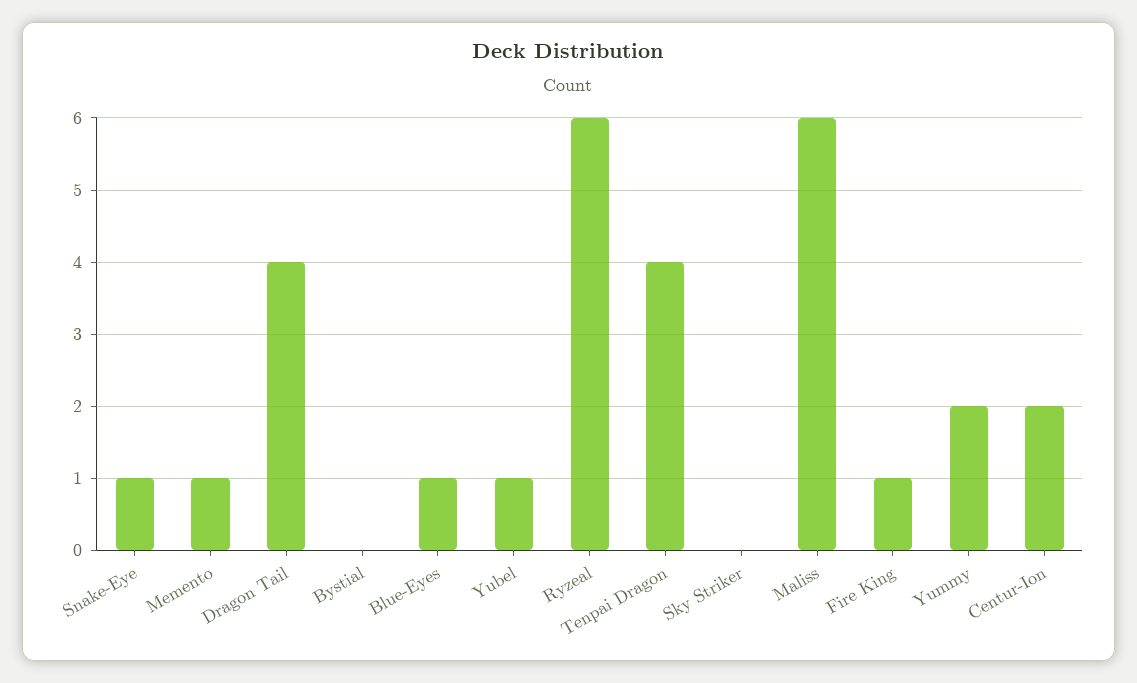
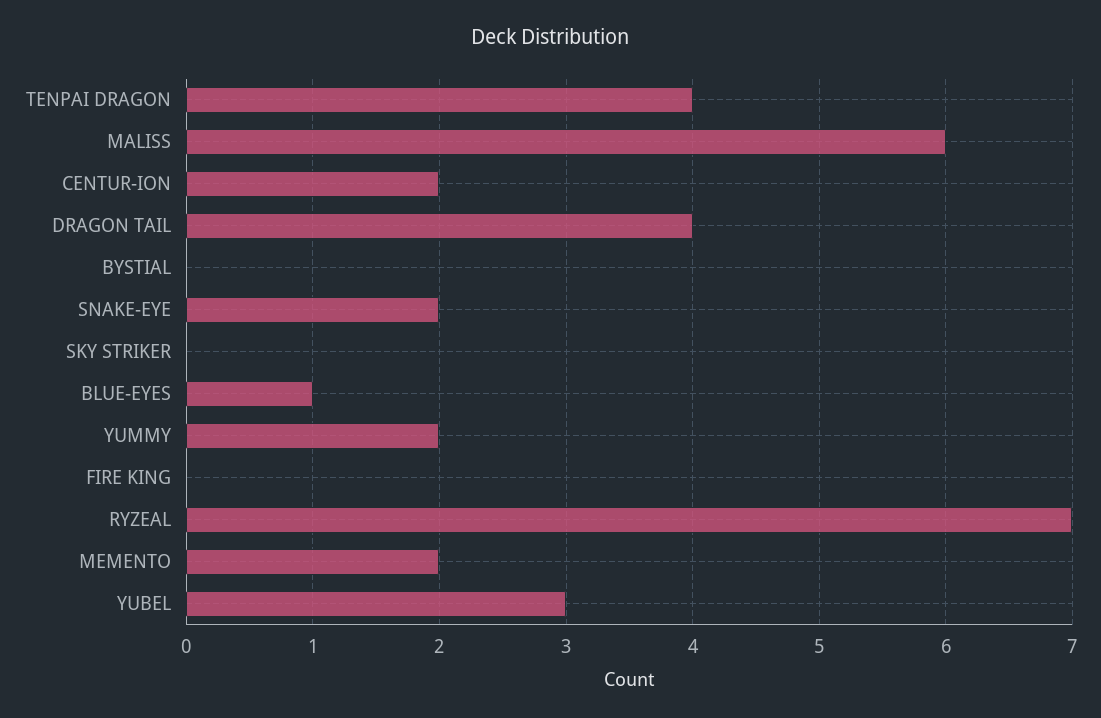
  {
-   "Snake-Eye": 1,
+   "Snake-Eye": 2,
-   "Memento": 1,
+   "Memento": 2,
    "Dragon Tail": 4,
    "Bystial": 0,
    "Blue-Eyes": 1,
-   "Yubel": 1,
+   "Yubel": 3,
-   "Ryzeal": 6,
+   "Ryzeal": 7,
    "Tenpai Dragon": 4,
    "Sky Striker": 0,
    "Maliss": 6,
-   "Fire King": 1,
+   "Fire King": 0,
    "Yummy": 2,
    "Centur-Ion": 2
  }

